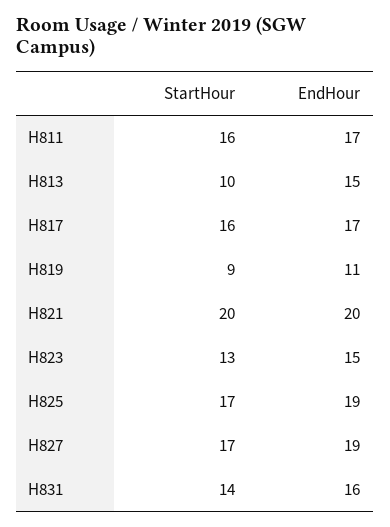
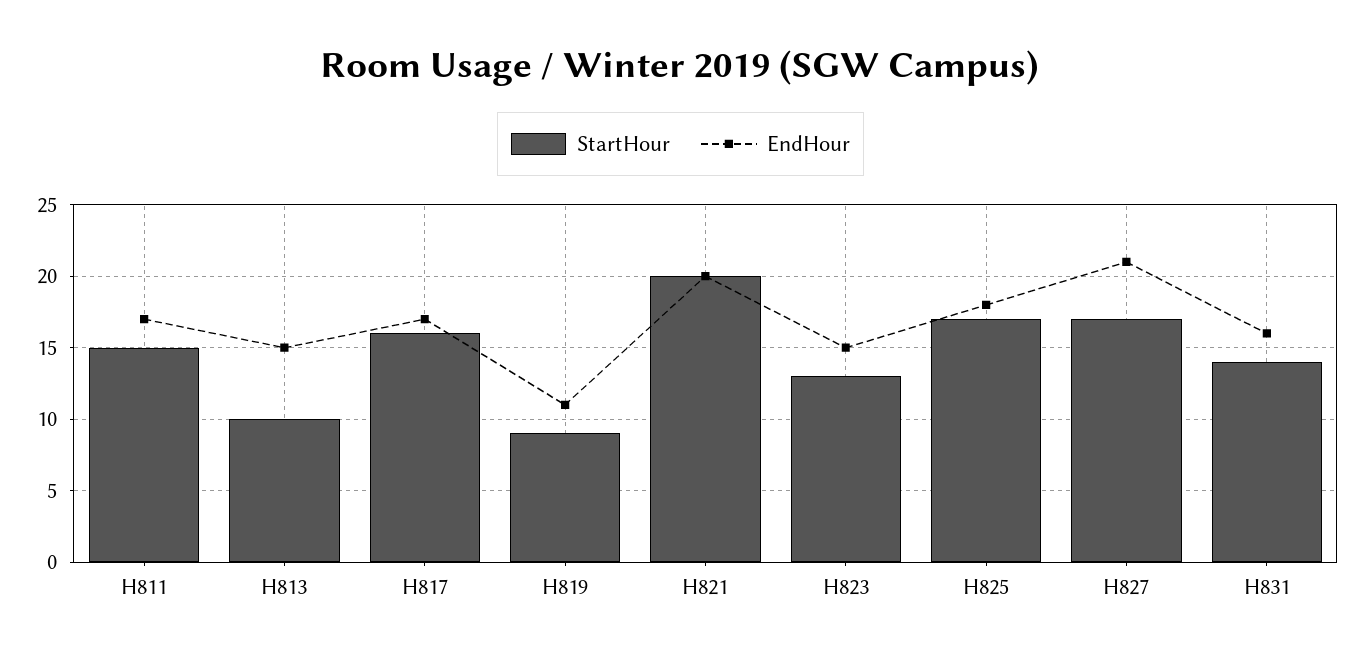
  {
    "StartHour": {
-     "H811": 16,
+     "H811": 15,
      "H813": 10,
      "H817": 16,
      "H819": 9,
      "H821": 20,
      "H823": 13,
      "H825": 17,
      "H827": 17,
      "H831": 14
    },
    "EndHour": {
      "H811": 17,
      "H813": 15,
      "H817": 17,
      "H819": 11,
      "H821": 20,
      "H823": 15,
-     "H825": 19,
+     "H825": 18,
-     "H827": 19,
+     "H827": 21,
      "H831": 16
    }
  }

